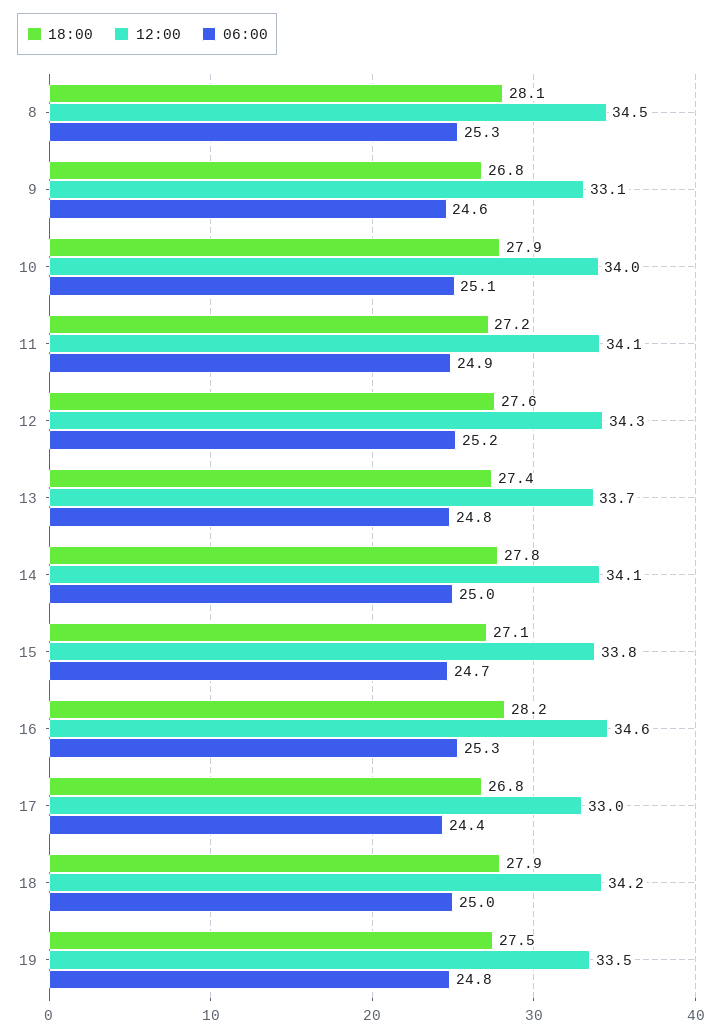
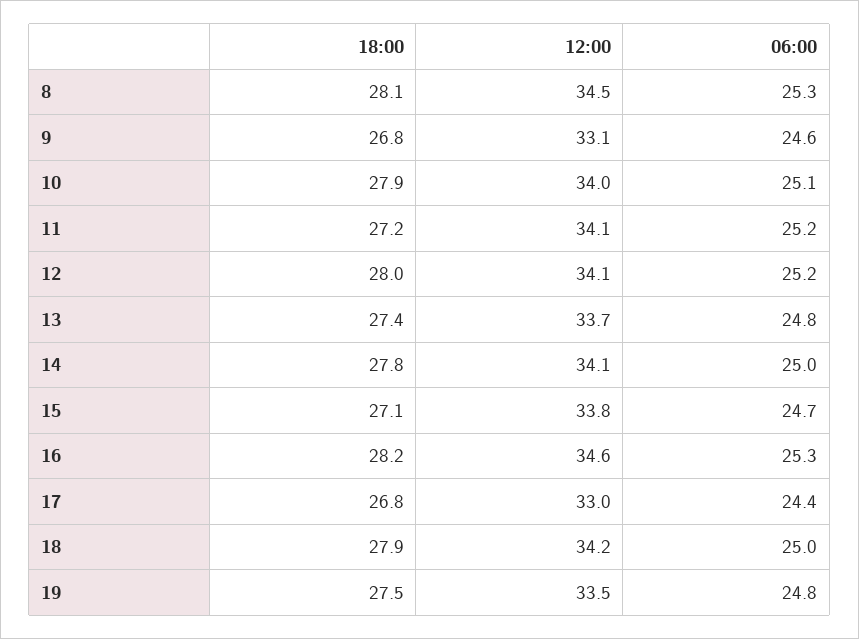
  {
    "18:00": {
      "8": 28.1,
      "9": 26.8,
      "10": 27.9,
      "11": 27.2,
-     "12": 27.6,
+     "12": 28,
      "13": 27.4,
      "14": 27.8,
      "15": 27.1,
      "16": 28.2,
      "17": 26.8,
      "18": 27.9,
      "19": 27.5
    },
    "12:00": {
      "8": 34.5,
      "9": 33.1,
      "10": 34,
      "11": 34.1,
-     "12": 34.3,
+     "12": 34.1,
      "13": 33.7,
      "14": 34.1,
      "15": 33.8,
      "16": 34.6,
      "17": 33,
      "18": 34.2,
      "19": 33.5
    },
    "06:00": {
      "8": 25.3,
      "9": 24.6,
      "10": 25.1,
-     "11": 24.9,
+     "11": 25.2,
      "12": 25.2,
      "13": 24.8,
      "14": 25,
      "15": 24.7,
      "16": 25.3,
      "17": 24.4,
      "18": 25,
      "19": 24.8
    }
  }

